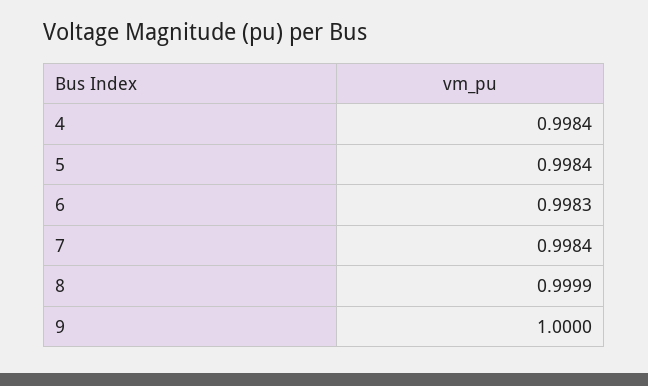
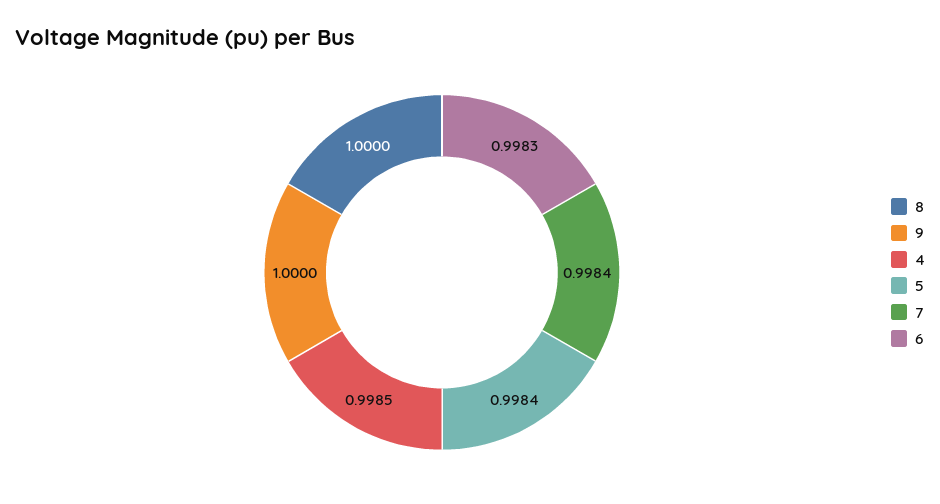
  {
-   "4": 0.9984,
+   "4": 0.9985,
    "5": 0.9984,
    "6": 0.9983,
    "7": 0.9984,
-   "8": 0.9999,
+   "8": 1,
    "9": 1
  }

